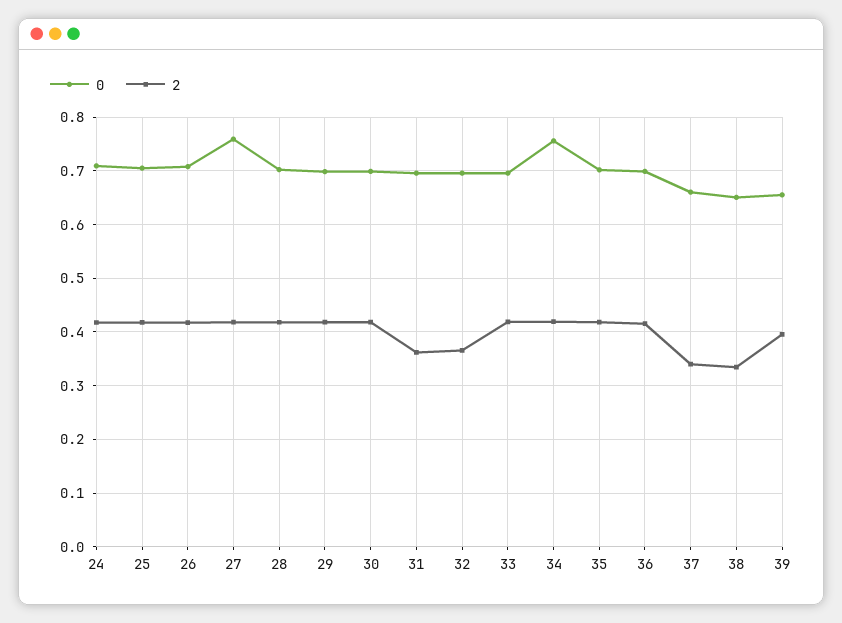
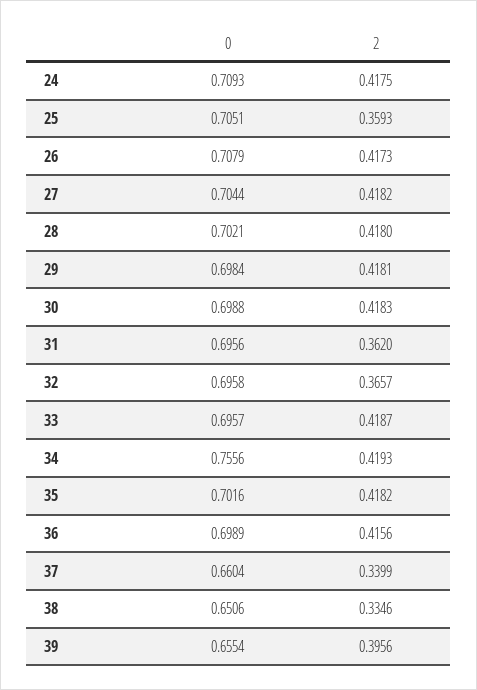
  {
    "0": {
      "24": 0.7093,
      "25": 0.7051,
      "26": 0.7079,
-     "27": 0.76,
+     "27": 0.7044,
      "28": 0.7021,
      "29": 0.6984,
      "30": 0.6988,
      "31": 0.6956,
      "32": 0.6958,
      "33": 0.6957,
      "34": 0.7556,
      "35": 0.7016,
      "36": 0.6989,
      "37": 0.6604,
      "38": 0.6506,
      "39": 0.6554
    },
    "2": {
      "24": 0.4175,
-     "25": 0.42,
+     "25": 0.3593,
      "26": 0.4173,
      "27": 0.4182,
      "28": 0.418,
      "29": 0.4181,
      "30": 0.4183,
      "31": 0.362,
      "32": 0.3657,
      "33": 0.4187,
      "34": 0.4193,
      "35": 0.4182,
      "36": 0.4156,
      "37": 0.3399,
      "38": 0.3346,
      "39": 0.3956
    }
  }

